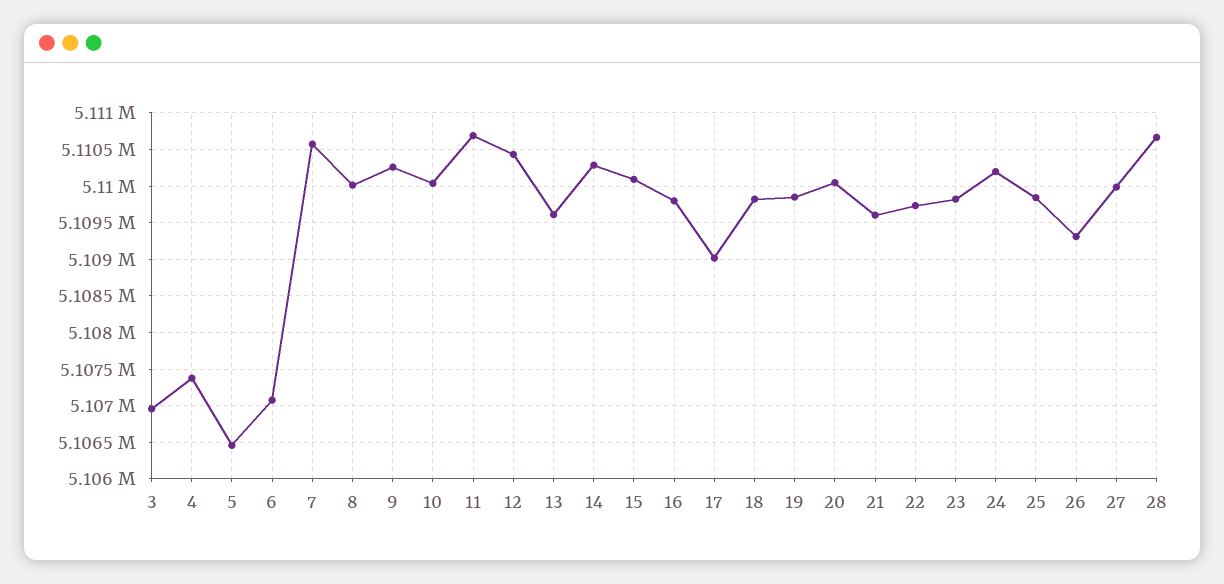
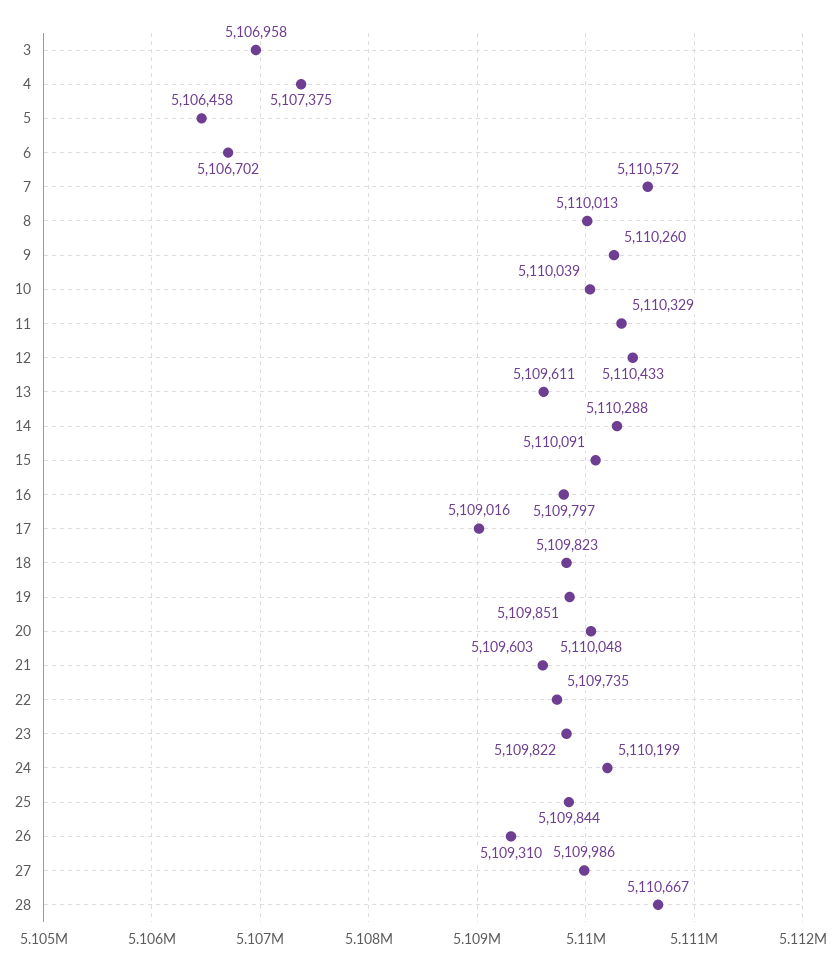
  {
    "3": 5106958,
    "4": 5107375,
    "5": 5106458,
-   "6": 5107100,
+   "6": 5106702,
    "7": 5110572,
    "8": 5110013,
    "9": 5110260,
    "10": 5110039,
-   "11": 5110700,
+   "11": 5110329,
    "12": 5110433,
    "13": 5109611,
    "14": 5110288,
    "15": 5110091,
    "16": 5109797,
    "17": 5109016,
    "18": 5109823,
    "19": 5109851,
    "20": 5110048,
    "21": 5109603,
    "22": 5109735,
    "23": 5109822,
    "24": 5110199,
    "25": 5109844,
    "26": 5109310,
    "27": 5109986,
    "28": 5110667
  }

